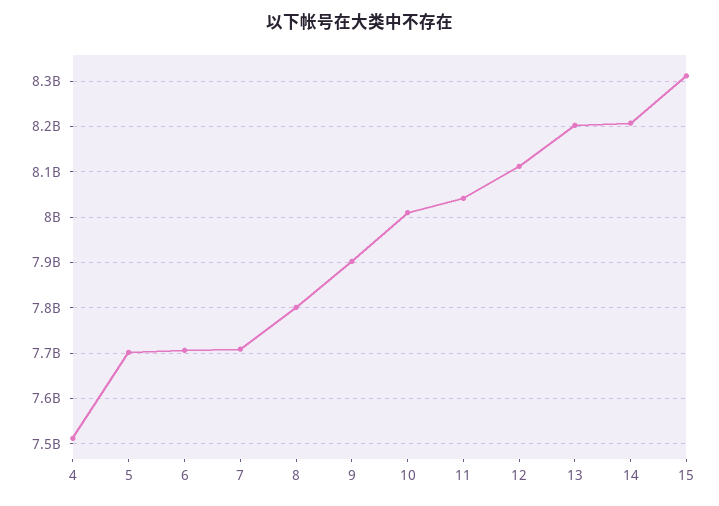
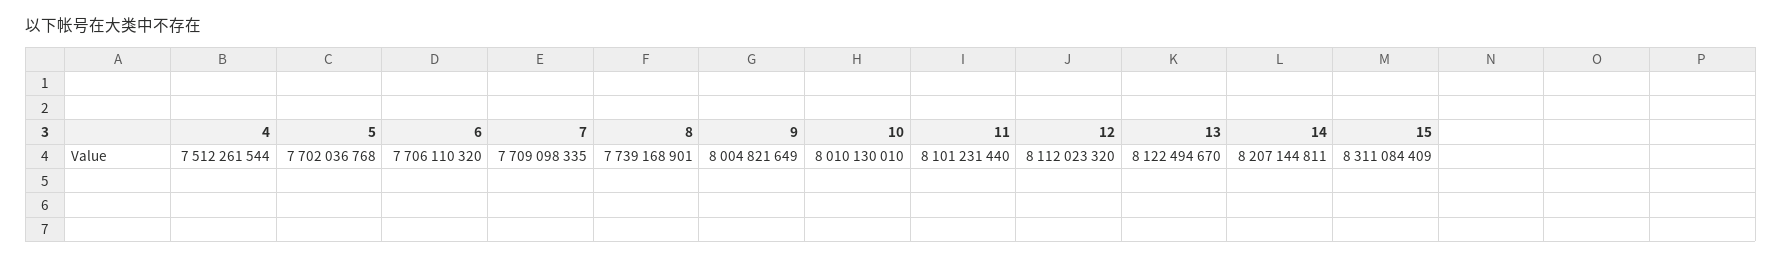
  {
    "4": 7512261544,
    "5": 7702036768,
    "6": 7706110320,
    "7": 7709098335,
-   "8": 7800000000,
+   "8": 7739168901,
-   "9": 7900000000,
+   "9": 8004821649,
    "10": 8010130010,
-   "11": 8040000000,
+   "11": 8101231440,
    "12": 8112023320,
-   "13": 8200000000,
+   "13": 8122494670,
    "14": 8207144811,
    "15": 8311084409
  }

